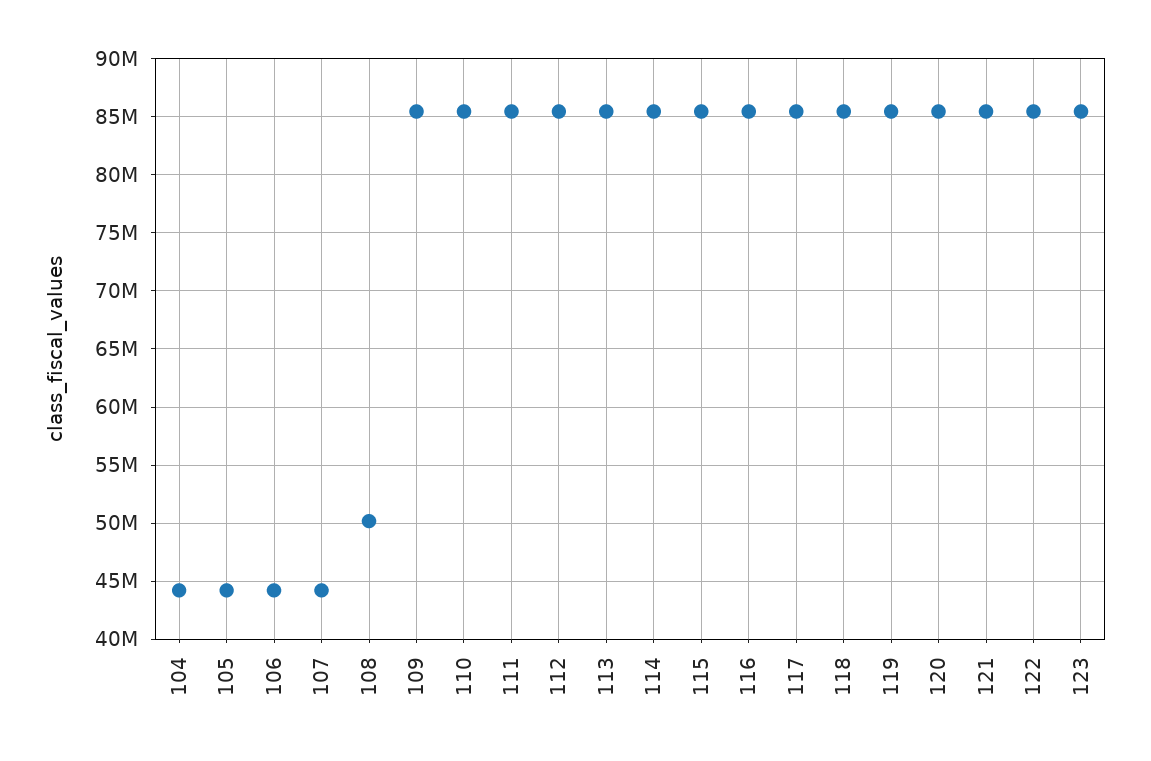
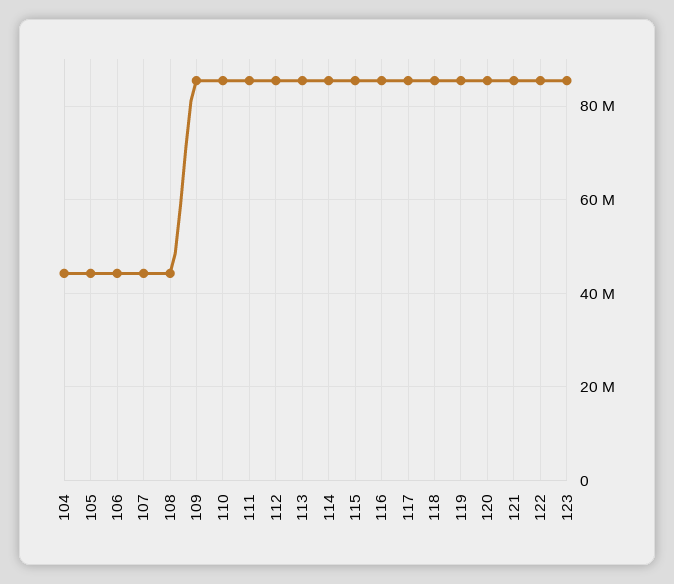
  {
    "104": 44000000,
    "105": 44000000,
    "106": 44000000,
    "107": 44000000,
-   "108": 50000000,
+   "108": 44000000,
    "109": 85000000,
    "110": 85000000,
    "111": 85000000,
    "112": 85000000,
    "113": 85000000,
    "114": 85000000,
    "115": 85000000,
    "116": 85000000,
    "117": 85000000,
    "118": 85000000,
    "119": 85000000,
    "120": 85000000,
    "121": 85000000,
    "122": 85000000,
    "123": 85000000
  }

